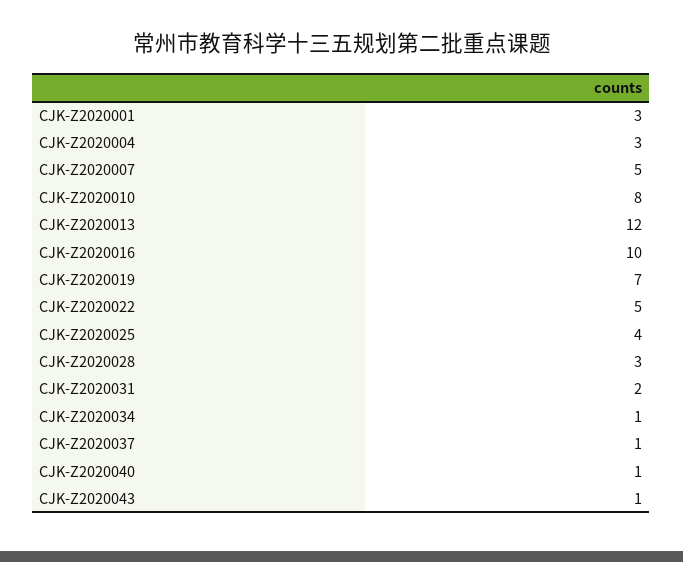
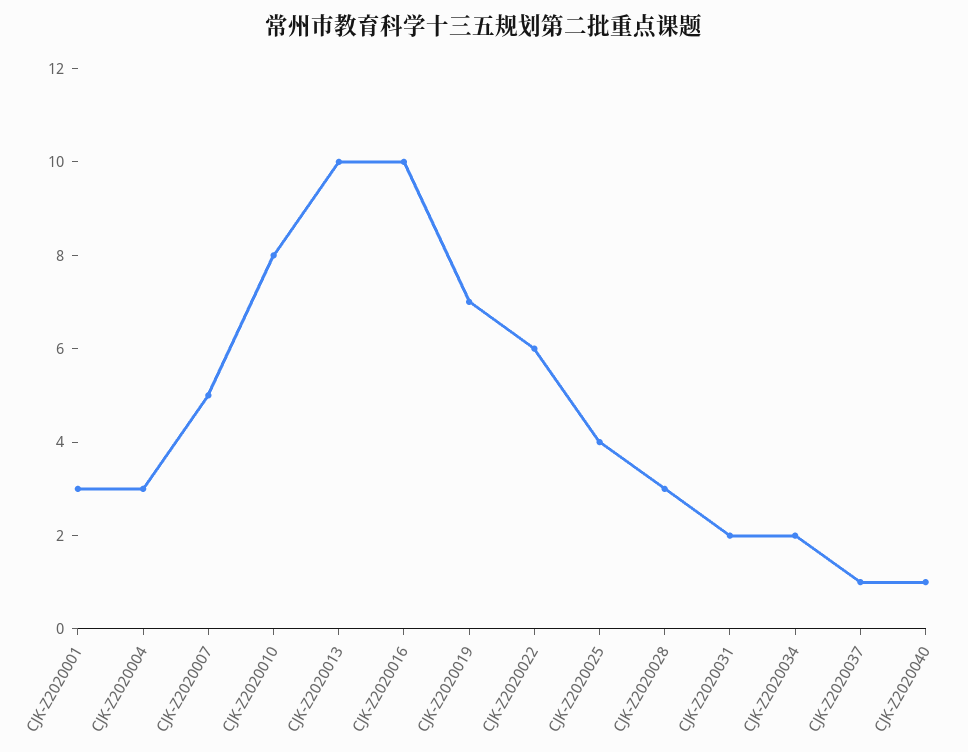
  {
    "CJK-Z2020001": 3,
    "CJK-Z2020004": 3,
    "CJK-Z2020007": 5,
    "CJK-Z2020010": 8,
-   "CJK-Z2020013": 12,
+   "CJK-Z2020013": 10,
    "CJK-Z2020016": 10,
    "CJK-Z2020019": 7,
-   "CJK-Z2020022": 5,
+   "CJK-Z2020022": 6,
    "CJK-Z2020025": 4,
    "CJK-Z2020028": 3,
    "CJK-Z2020031": 2,
-   "CJK-Z2020034": 1,
+   "CJK-Z2020034": 2,
    "CJK-Z2020037": 1,
-   "CJK-Z2020040": 1,
+   "CJK-Z2020040": 1
-   "CJK-Z2020043": 1
  }

